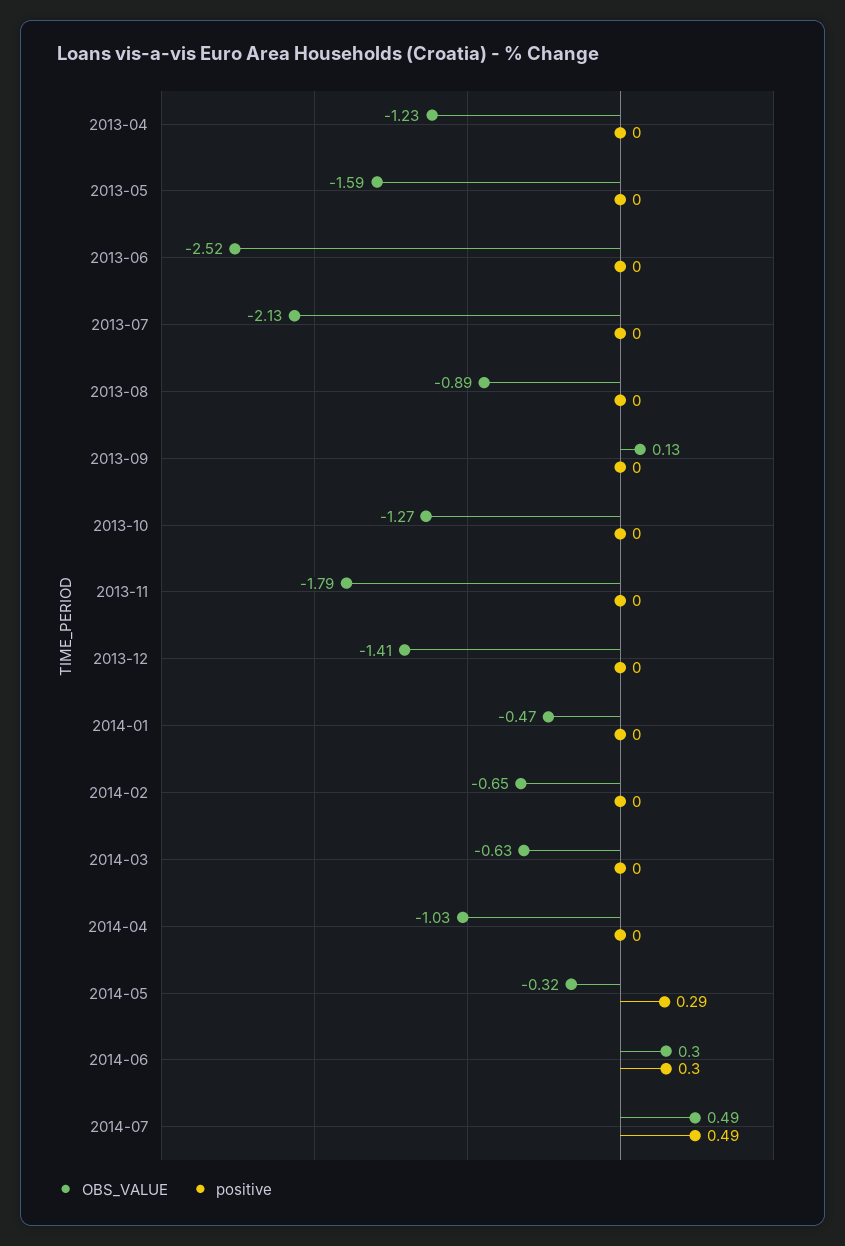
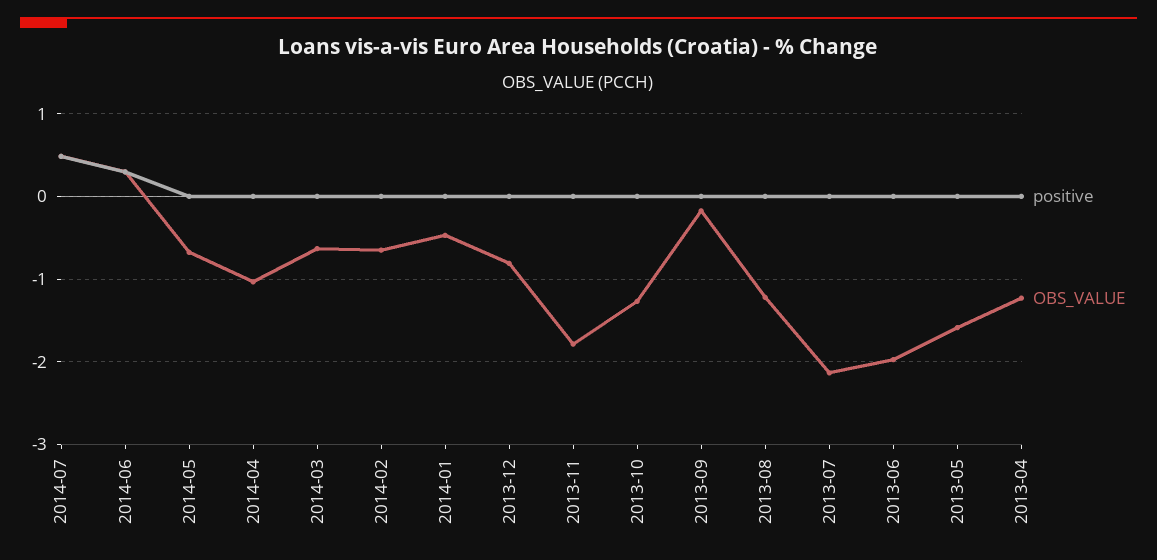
  {
    "OBS_VALUE": {
      "2013-04": -1.23,
      "2013-05": -1.59,
-     "2013-06": -2.52,
+     "2013-06": -2,
      "2013-07": -2.13,
-     "2013-08": -0.89,
+     "2013-08": -1.2,
-     "2013-09": 0.13,
+     "2013-09": -0.2,
      "2013-10": -1.27,
      "2013-11": -1.79,
-     "2013-12": -1.41,
+     "2013-12": -0.8,
      "2014-01": -0.47,
      "2014-02": -0.65,
      "2014-03": -0.63,
      "2014-04": -1.03,
-     "2014-05": -0.32,
+     "2014-05": -0.7,
      "2014-06": 0.3,
      "2014-07": 0.49
    },
    "positive": {
      "2013-04": 0,
      "2013-05": 0,
      "2013-06": 0,
      "2013-07": 0,
      "2013-08": 0,
      "2013-09": 0,
      "2013-10": 0,
      "2013-11": 0,
      "2013-12": 0,
      "2014-01": 0,
      "2014-02": 0,
      "2014-03": 0,
      "2014-04": 0,
-     "2014-05": 0.29,
+     "2014-05": 0,
      "2014-06": 0.3,
      "2014-07": 0.49
    }
  }

